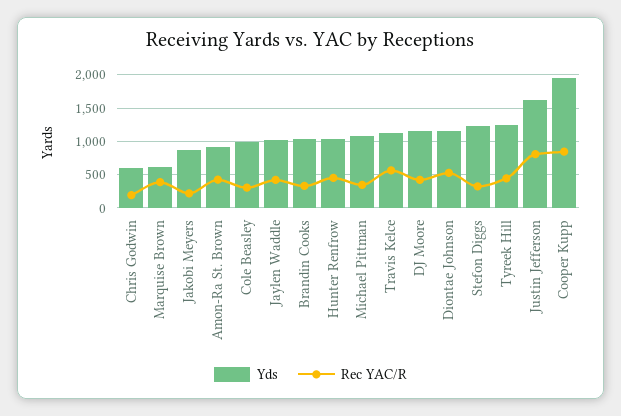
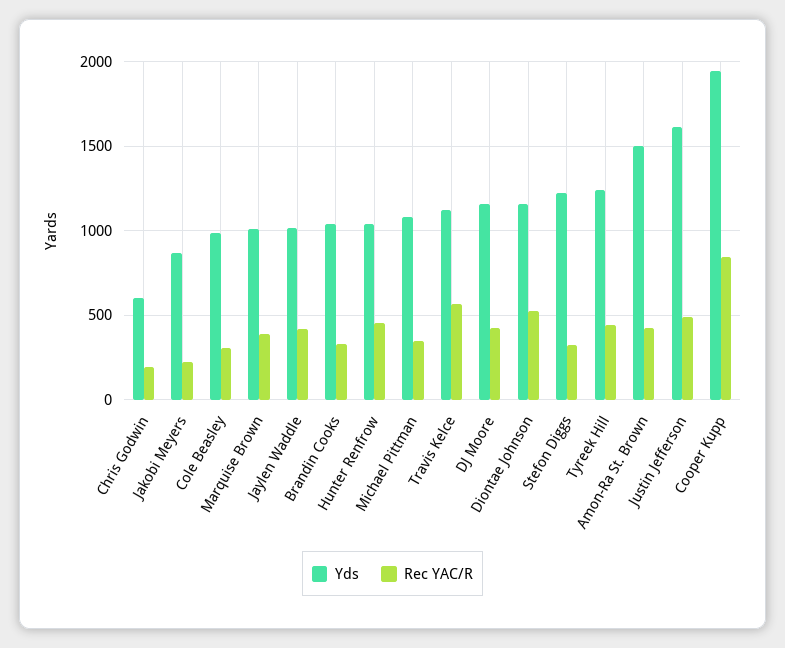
  {
    "Yds": {
      "Chris Godwin": 600,
-     "Marquise Brown": 600,
+     "Marquise Brown": 1000,
      "Jakobi Meyers": 850,
-     "Amon-Ra St. Brown": 900,
+     "Amon-Ra St. Brown": 1500,
      "Cole Beasley": 1000,
      "Jaylen Waddle": 1000,
      "Brandin Cooks": 1050,
      "Hunter Renfrow": 1050,
      "Michael Pittman": 1100,
      "Travis Kelce": 1150,
      "DJ Moore": 1150,
      "Diontae Johnson": 1150,
      "Stefon Diggs": 1250,
      "Tyreek Hill": 1250,
      "Justin Jefferson": 1600,
      "Cooper Kupp": 1950
    },
    "Rec YAC/R": {
      "Chris Godwin": 200,
      "Marquise Brown": 400,
      "Jakobi Meyers": 200,
      "Amon-Ra St. Brown": 400,
      "Cole Beasley": 300,
      "Jaylen Waddle": 400,
      "Brandin Cooks": 350,
      "Hunter Renfrow": 450,
      "Michael Pittman": 350,
      "Travis Kelce": 550,
      "DJ Moore": 400,
      "Diontae Johnson": 550,
      "Stefon Diggs": 350,
      "Tyreek Hill": 450,
-     "Justin Jefferson": 800,
+     "Justin Jefferson": 500,
      "Cooper Kupp": 850
    }
  }

